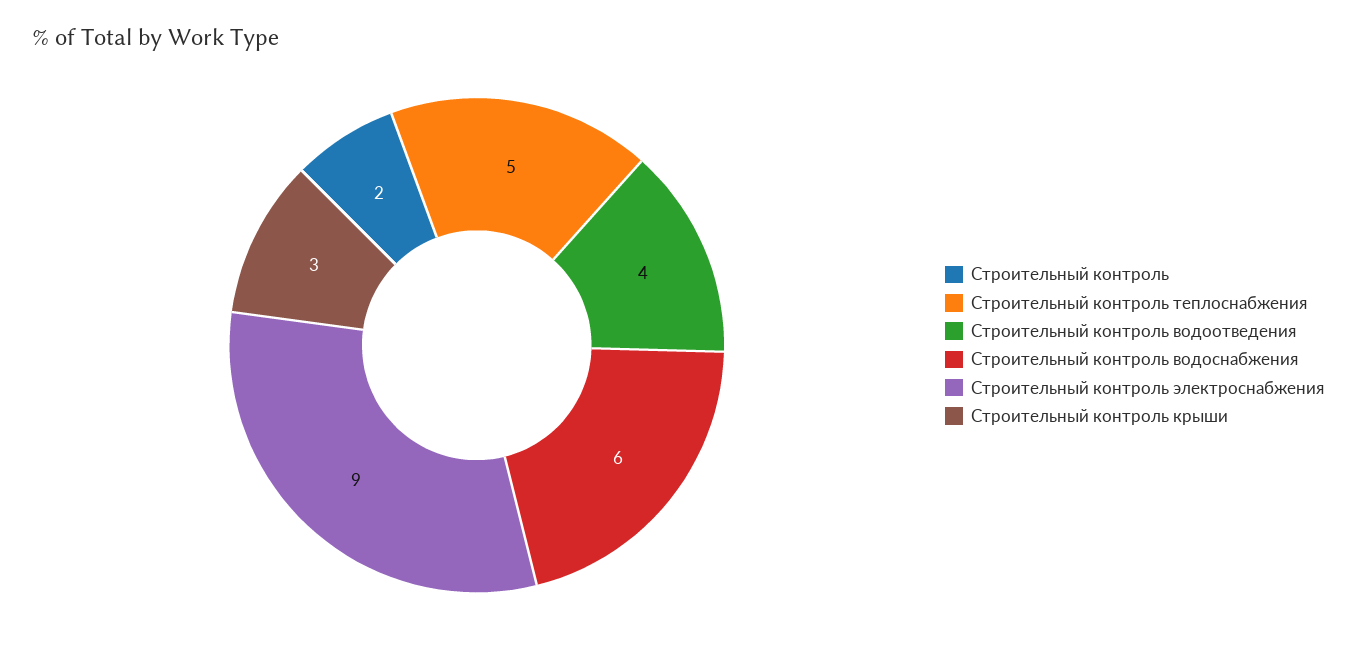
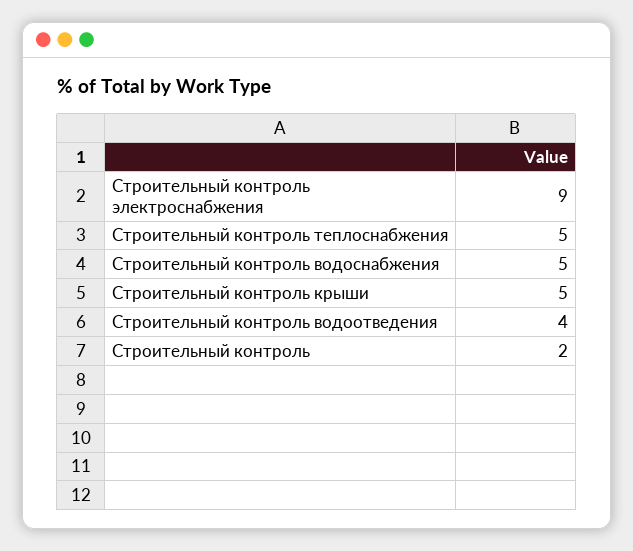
  {
    "Строительный контроль": 2,
    "Строительный контроль теплоснабжения": 5,
    "Строительный контроль водоотведения": 4,
-   "Строительный контроль водоснабжения": 6,
+   "Строительный контроль водоснабжения": 5,
    "Строительный контроль электроснабжения": 9,
-   "Строительный контроль крыши": 3
+   "Строительный контроль крыши": 5
  }

